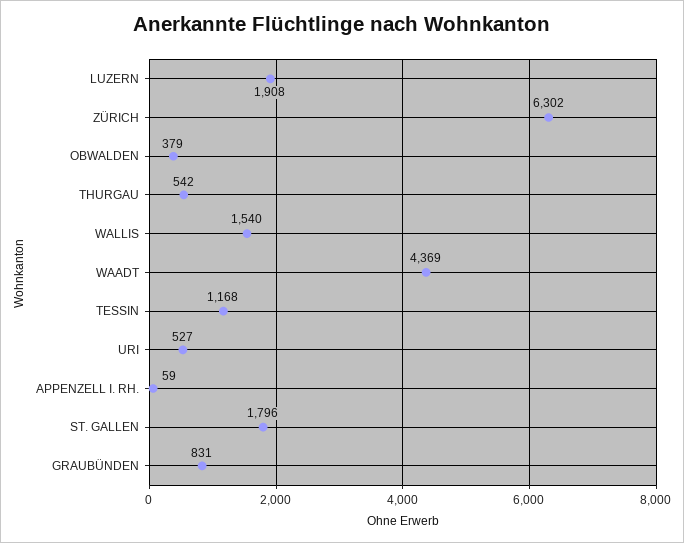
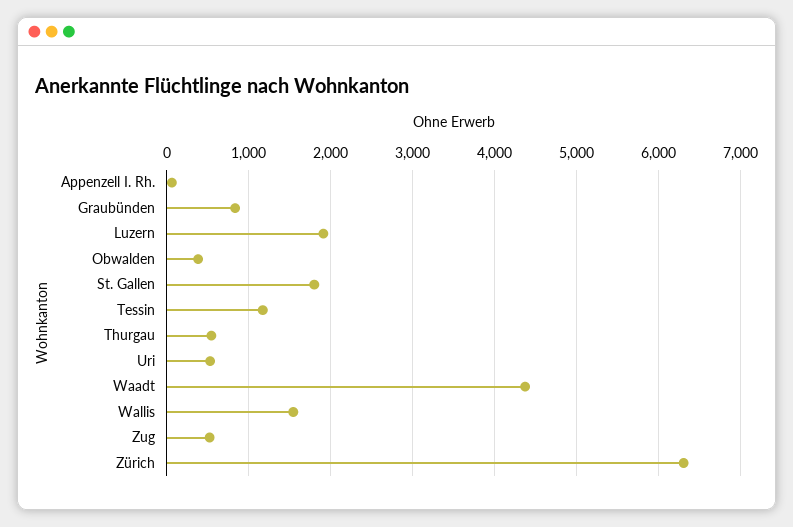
  {
    "LUZERN": 1908,
    "ZÜRICH": 6302,
    "OBWALDEN": 379,
    "THURGAU": 542,
    "WALLIS": 1540,
    "WAADT": 4369,
    "TESSIN": 1168,
    "URI": 527,
    "APPENZELL I. RH.": 59,
    "ST. GALLEN": 1796,
-   "GRAUBÜNDEN": 831
+   "GRAUBÜNDEN": 831,
+   "Zug": 500
  }

